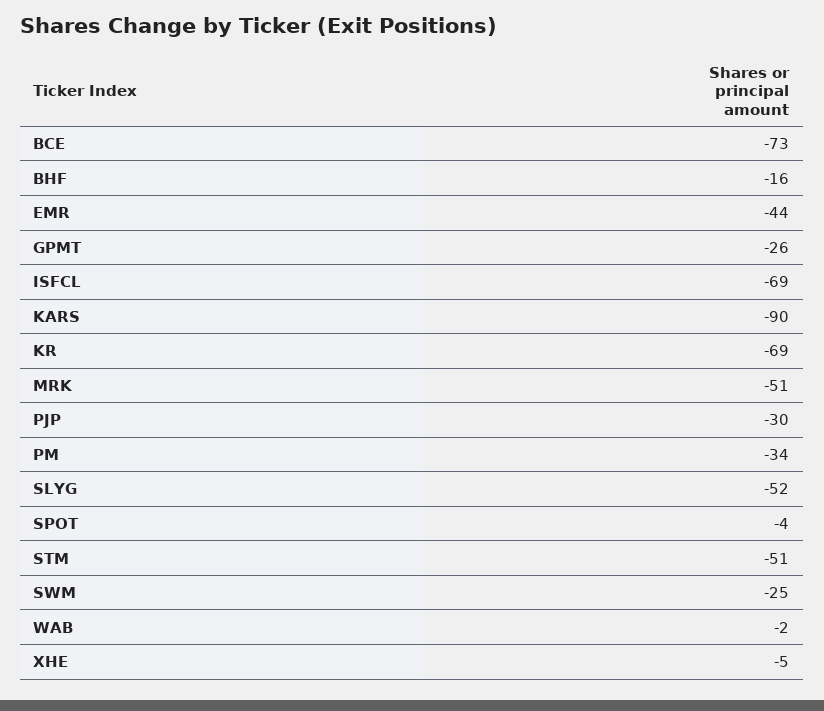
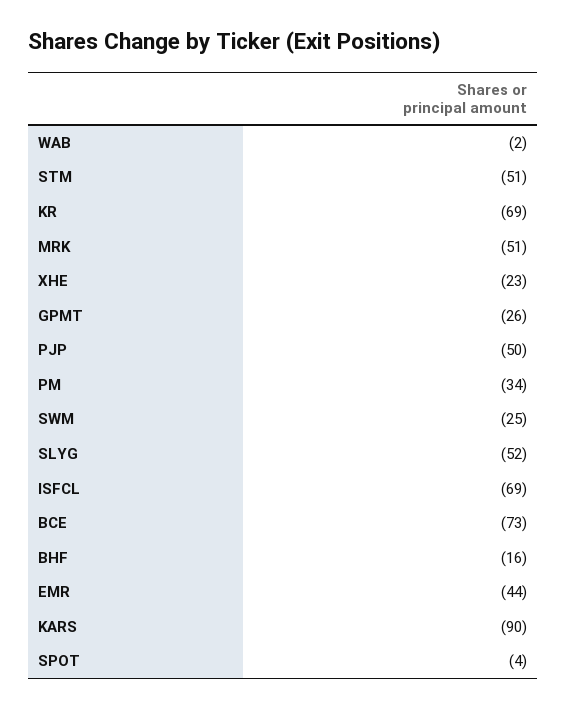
  {
    "BCE": -73,
    "BHF": -16,
    "EMR": -44,
    "GPMT": -26,
    "ISFCL": -69,
    "KARS": -90,
    "KR": -69,
    "MRK": -51,
-   "PJP": -30,
+   "PJP": -50,
    "PM": -34,
    "SLYG": -52,
    "SPOT": -4,
    "STM": -51,
    "SWM": -25,
    "WAB": -2,
-   "XHE": -5
+   "XHE": -23
  }

